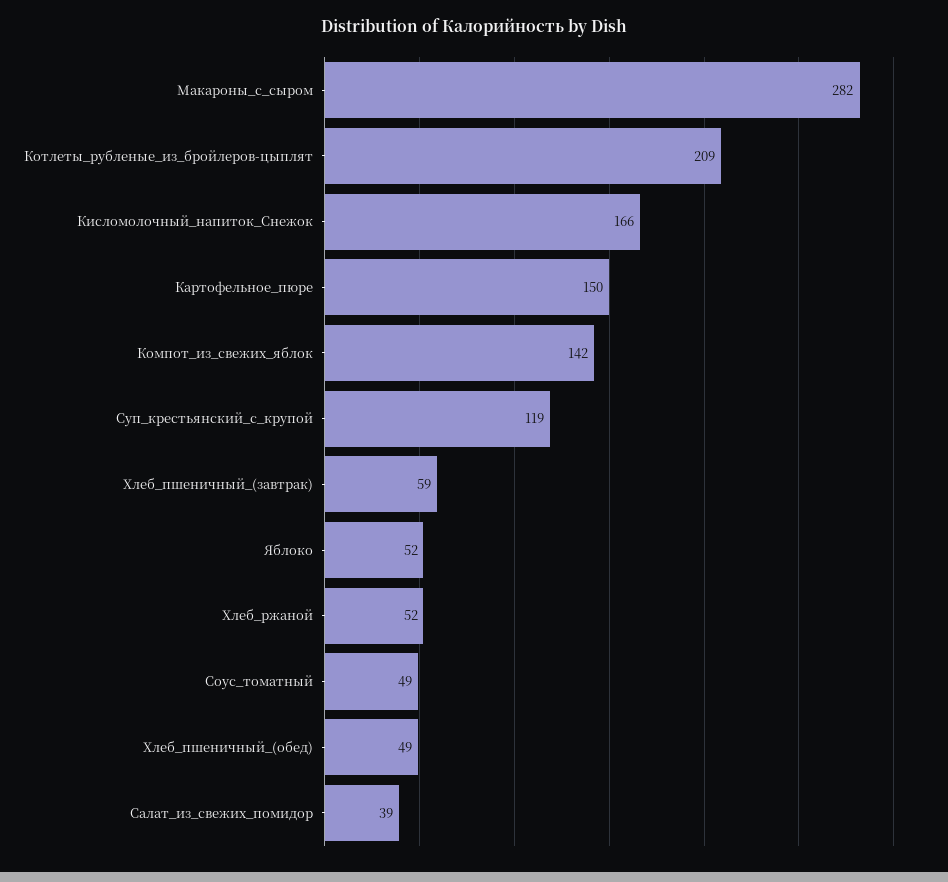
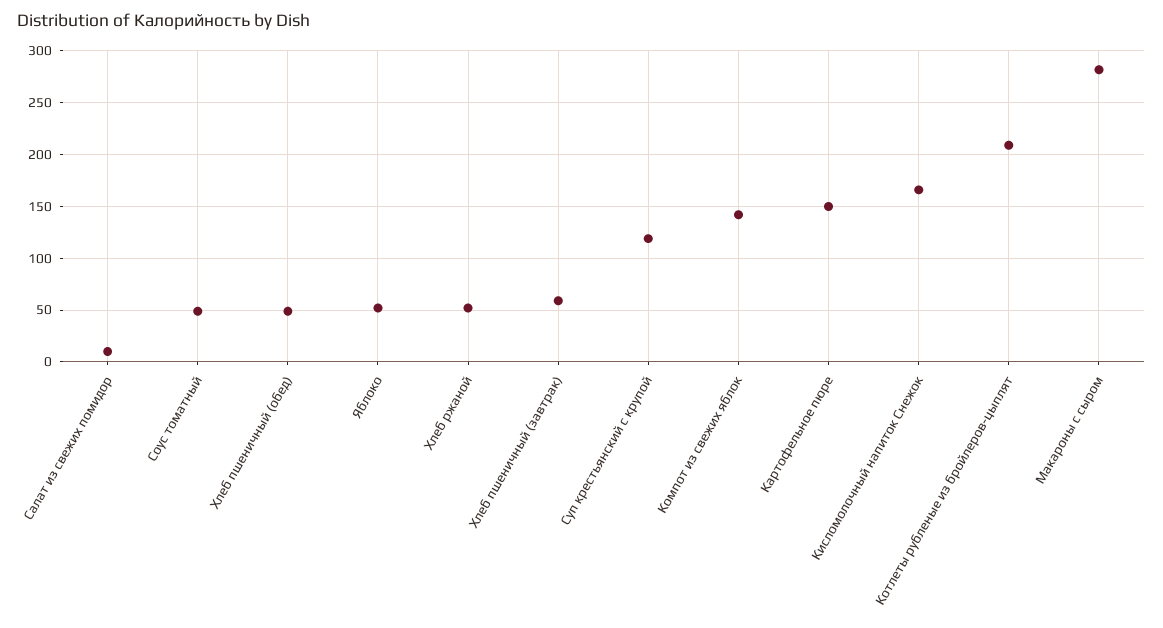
  {
    "Макароны_с_сыром": 282,
    "Котлеты_рубленые_из_бройлеров-цыплят": 209,
    "Кисломолочный_напиток_Снежок": 166,
    "Картофельное_пюре": 150,
    "Компот_из_свежих_яблок": 142,
    "Суп_крестьянский_с_крупой": 119,
    "Хлеб_пшеничный_(завтрак)": 59,
    "Яблоко": 52,
    "Хлеб_ржаной": 52,
    "Соус_томатный": 49,
    "Хлеб_пшеничный_(обед)": 49,
-   "Салат_из_свежих_помидор": 39
+   "Салат_из_свежих_помидор": 10
  }

